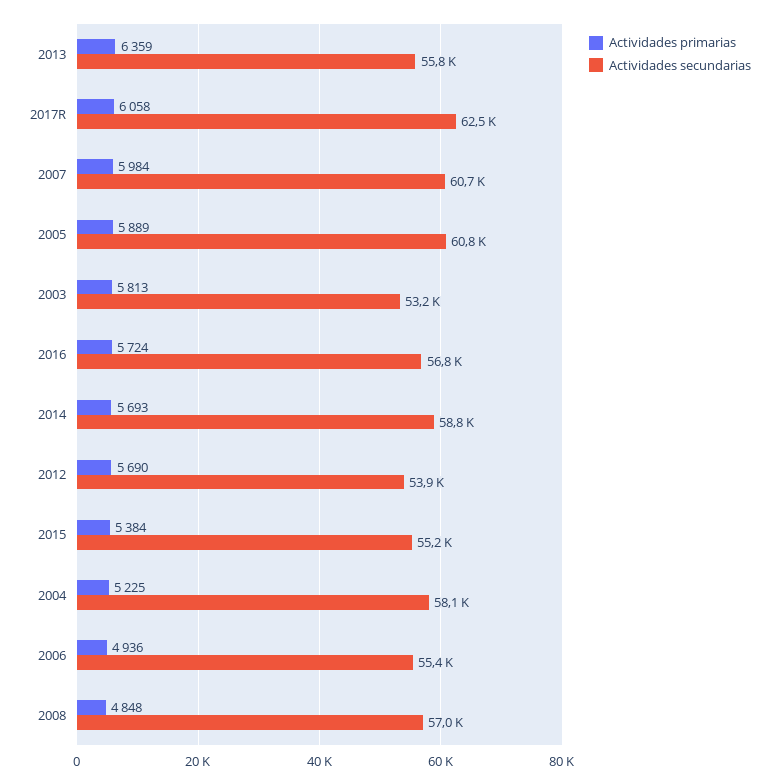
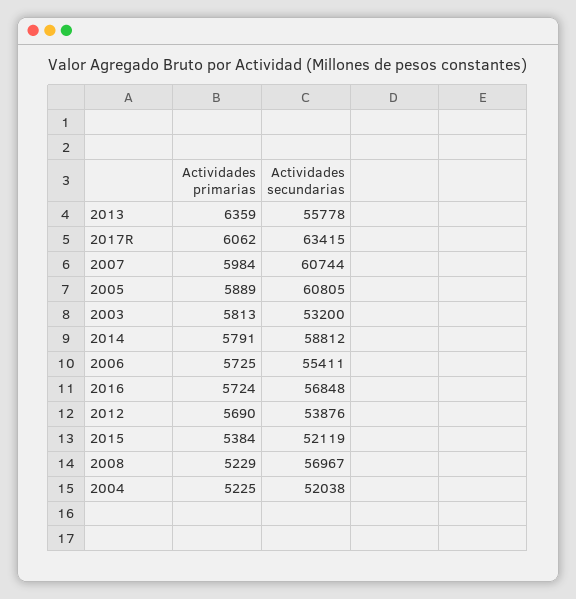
  {
    "Actividades primarias": {
      "2013": 6359,
-     "2017R": 6058,
+     "2017R": 6062,
      "2007": 5984,
      "2005": 5889,
      "2003": 5813,
      "2016": 5724,
-     "2014": 5693,
+     "2014": 5791,
      "2012": 5690,
      "2015": 5384,
      "2004": 5225,
-     "2006": 4936,
+     "2006": 5725,
-     "2008": 4848
+     "2008": 5229
    },
    "Actividades secundarias": {
      "2013": 55778,
-     "2017R": 62500,
+     "2017R": 63415,
      "2007": 60744,
      "2005": 60805,
      "2003": 53200,
      "2016": 56848,
      "2014": 58812,
      "2012": 53876,
-     "2015": 55200,
+     "2015": 52119,
-     "2004": 58100,
+     "2004": 52038,
      "2006": 55411,
      "2008": 56967
    }
  }

